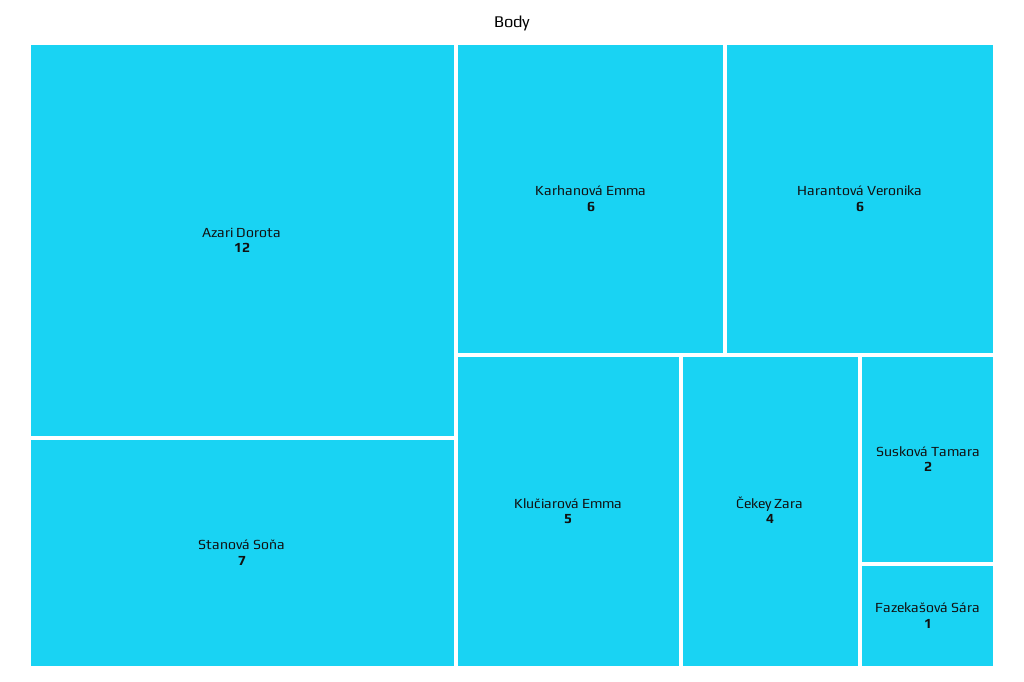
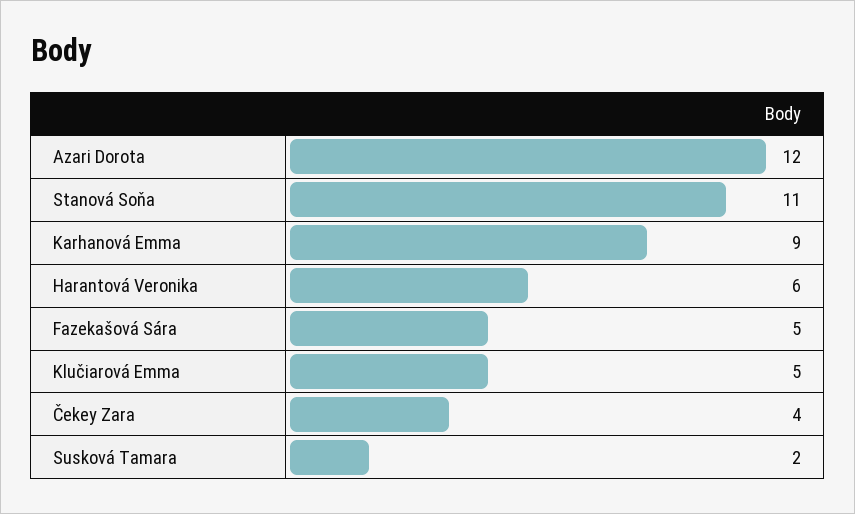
  {
    "Azari Dorota": 12,
-   "Stanová Soňa": 7,
+   "Stanová Soňa": 11,
-   "Karhanová Emma": 6,
+   "Karhanová Emma": 9,
    "Harantová Veronika": 6,
    "Klučiarová Emma": 5,
    "Čekey Zara": 4,
    "Susková Tamara": 2,
-   "Fazekašová Sára": 1
+   "Fazekašová Sára": 5
  }

